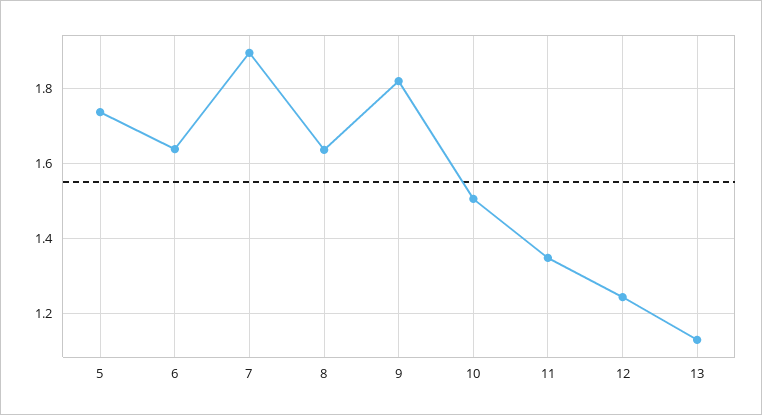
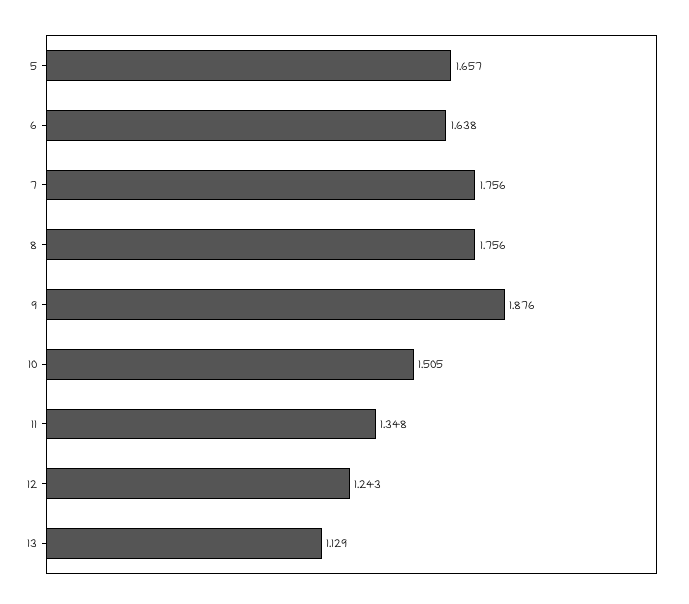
  {
-   "5": 1.74,
+   "5": 1.657,
    "6": 1.638,
-   "7": 1.9,
+   "7": 1.756,
-   "8": 1.64,
+   "8": 1.756,
-   "9": 1.82,
+   "9": 1.876,
    "10": 1.505,
    "11": 1.348,
    "12": 1.243,
    "13": 1.129
  }

